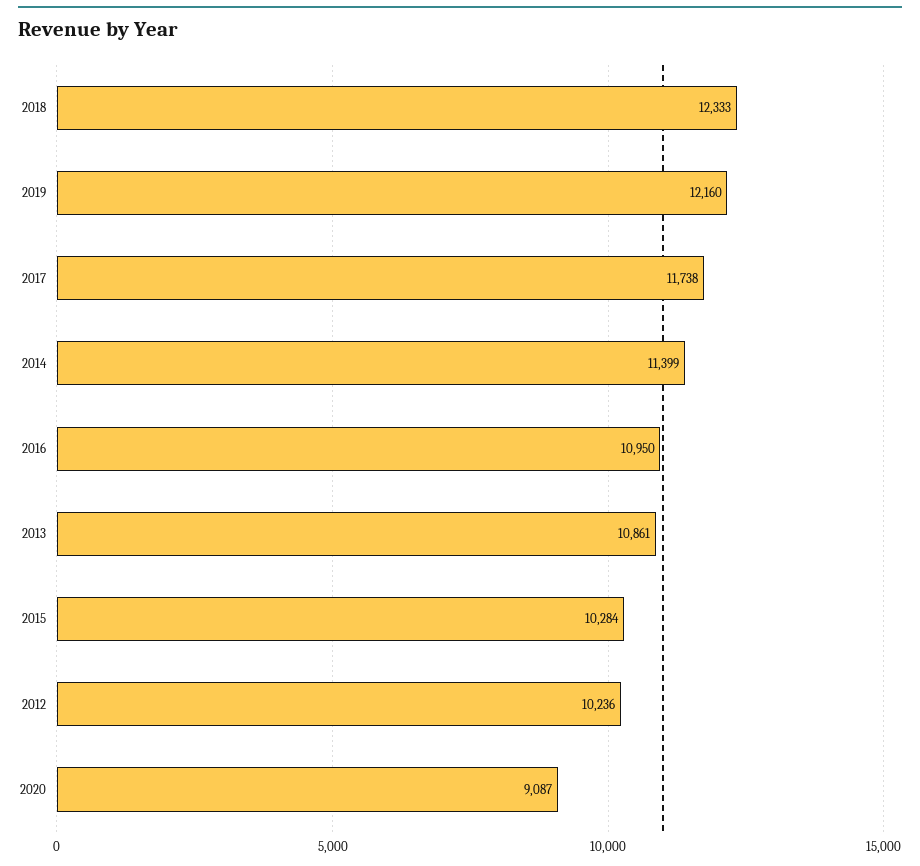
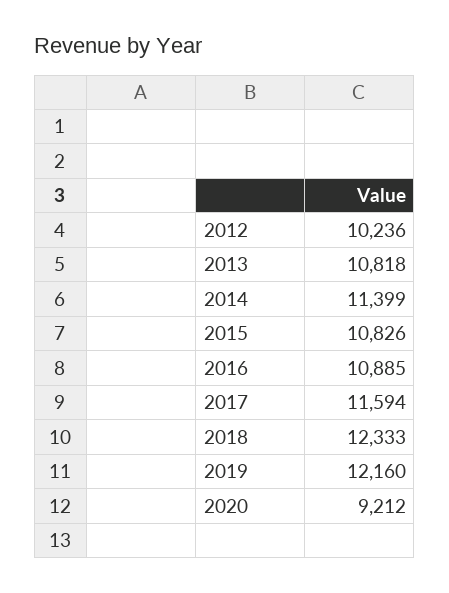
  {
    "2018": 12333,
    "2019": 12160,
-   "2017": 11738,
+   "2017": 11594,
    "2014": 11399,
-   "2016": 10950,
+   "2016": 10885,
-   "2013": 10861,
+   "2013": 10818,
-   "2015": 10284,
+   "2015": 10826,
    "2012": 10236,
-   "2020": 9087
+   "2020": 9212
  }

